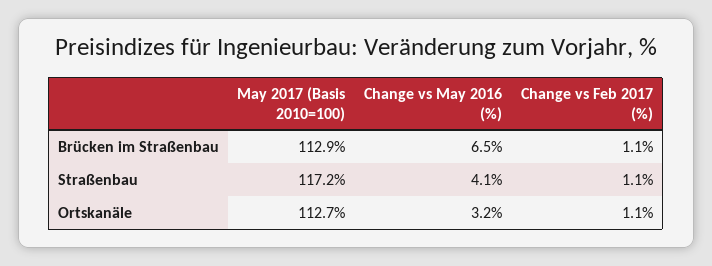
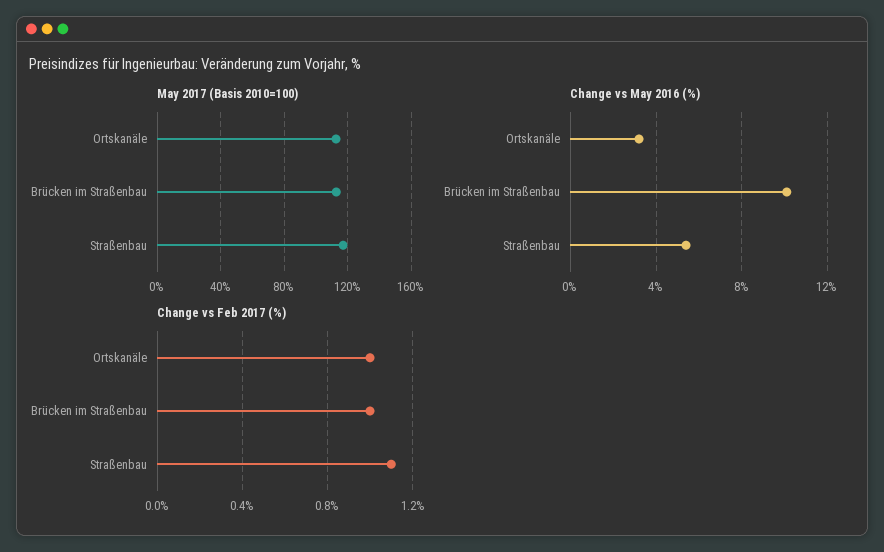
  {
    "May 2017 (Basis 2010=100)": {
      "Brücken im Straßenbau": 112.9,
      "Straßenbau": 117.2,
      "Ortskanäle": 112.7
    },
    "Change vs May 2016 (%)": {
-     "Brücken im Straßenbau": 6.5,
+     "Brücken im Straßenbau": 10,
-     "Straßenbau": 4.1,
+     "Straßenbau": 5.5,
      "Ortskanäle": 3.2
    },
    "Change vs Feb 2017 (%)": {
-     "Brücken im Straßenbau": 1.1,
+     "Brücken im Straßenbau": 1,
      "Straßenbau": 1.1,
-     "Ortskanäle": 1.1
+     "Ortskanäle": 1
    }
  }

